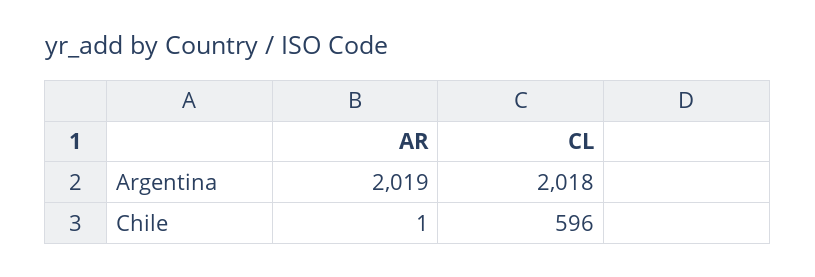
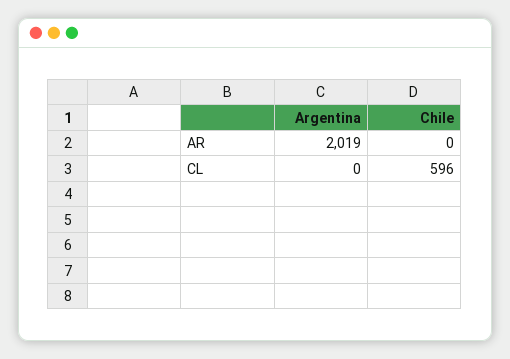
  {
    "AR": {
      "Argentina": 2019,
-     "Chile": 1
+     "Chile": 0
    },
    "CL": {
-     "Argentina": 2018,
+     "Argentina": 0,
      "Chile": 596
    }
  }

